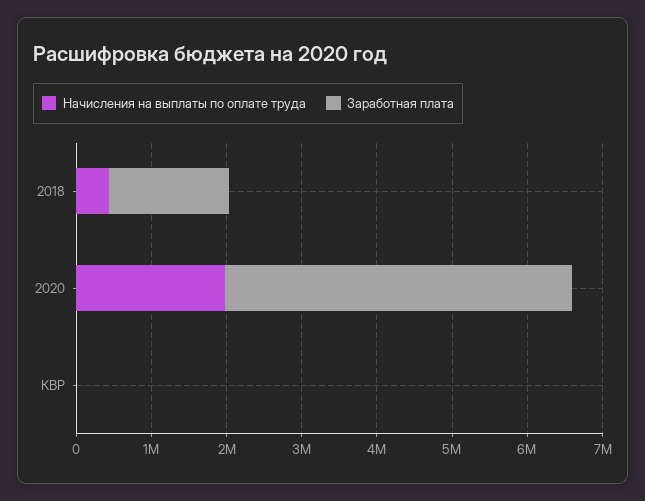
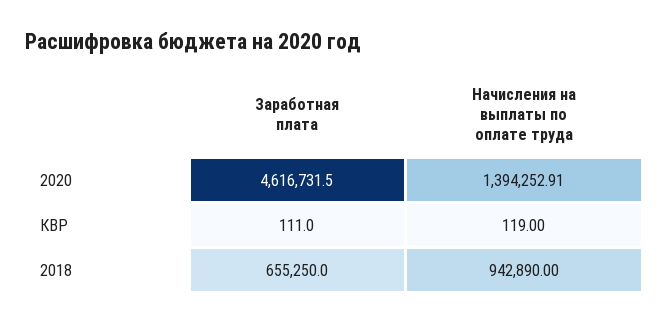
  {
    "Начисления на выплаты по оплате труда": {
-     "2018": 400000,
+     "2018": 942890,
-     "2020": 2000000,
+     "2020": 1394252.91,
      "КВР": 119
    },
    "Заработная плата": {
-     "2018": 1600000,
+     "2018": 655250,
      "2020": 4616731.5,
      "КВР": 111
    }
  }

